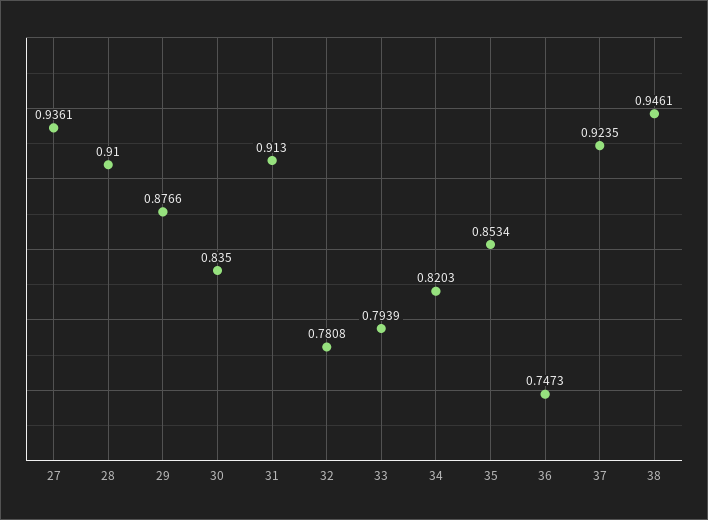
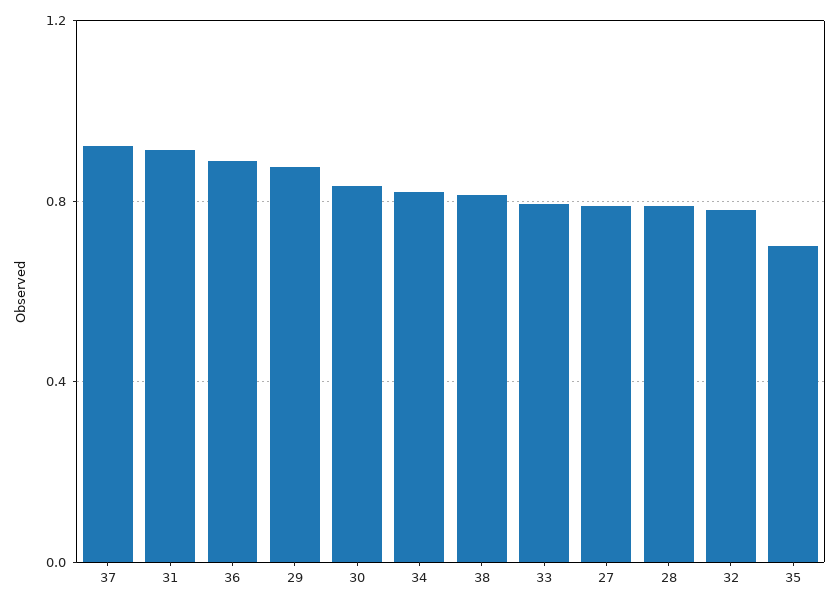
  {
-   "27": 0.9361,
+   "27": 0.8,
-   "28": 0.91,
+   "28": 0.8,
    "29": 0.8766,
    "30": 0.835,
    "31": 0.913,
    "32": 0.7808,
    "33": 0.7939,
    "34": 0.8203,
-   "35": 0.8534,
+   "35": 0.7,
-   "36": 0.7473,
+   "36": 0.9,
    "37": 0.9235,
-   "38": 0.9461
+   "38": 0.8
  }

